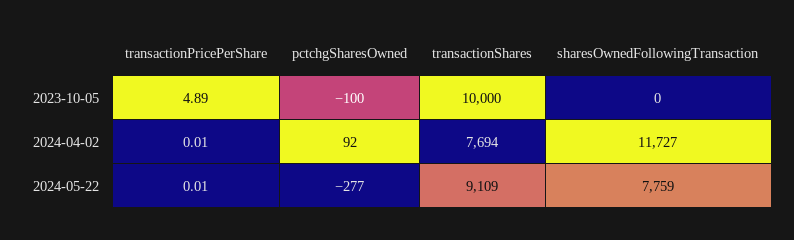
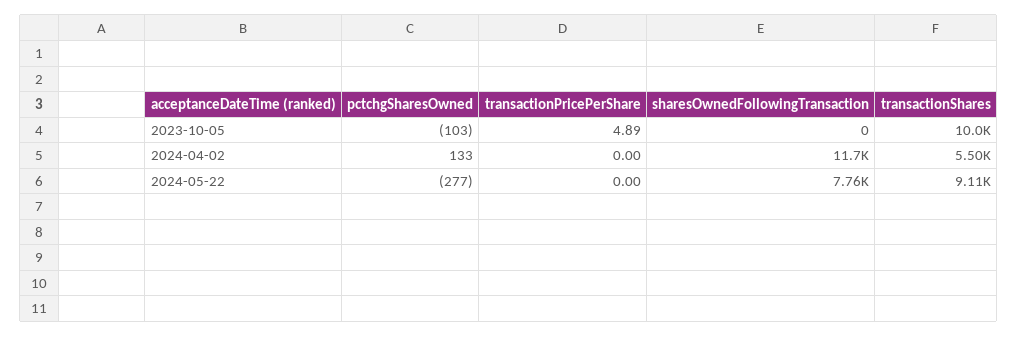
  {
    "transactionPricePerShare": {
      "2023-10-05": 4.89,
-     "2024-04-02": 0.01,
+     "2024-04-02": 0,
-     "2024-05-22": 0.01
+     "2024-05-22": 0
    },
    "pctchgSharesOwned": {
-     "2023-10-05": -100,
+     "2023-10-05": -103,
-     "2024-04-02": 92,
+     "2024-04-02": 133,
      "2024-05-22": -277
    },
    "transactionShares": {
      "2023-10-05": 10000,
-     "2024-04-02": 7694,
+     "2024-04-02": 5500,
      "2024-05-22": 9109
    },
    "sharesOwnedFollowingTransaction": {
      "2023-10-05": 0,
      "2024-04-02": 11727,
      "2024-05-22": 7759
    }
  }

